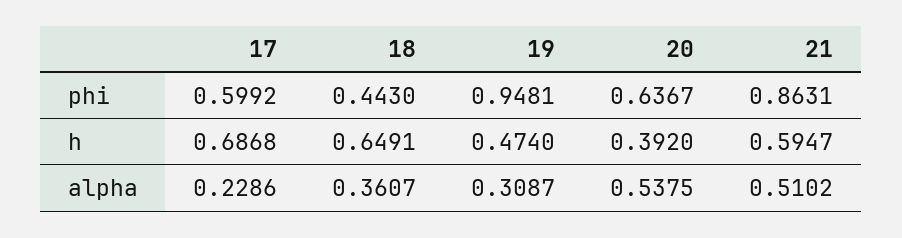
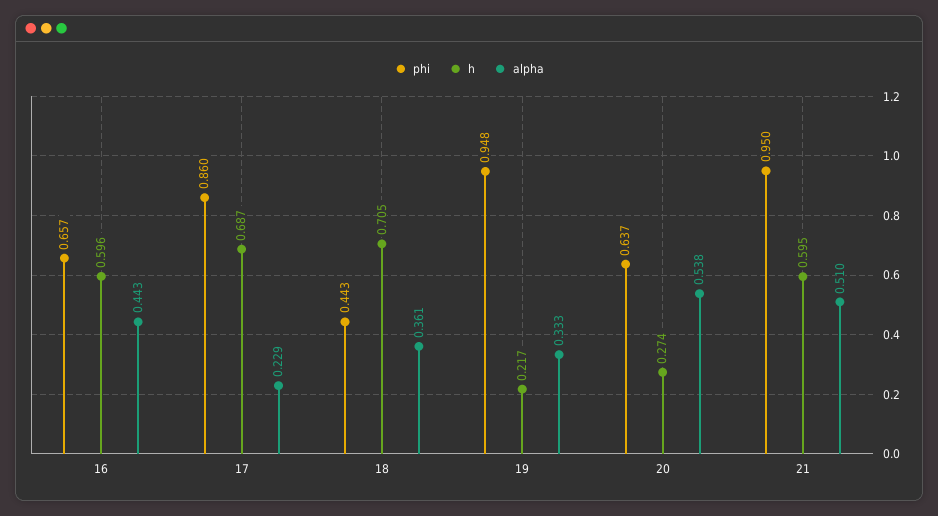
  {
    "phi": {
-     "17": 0.5992,
+     "17": 0.86,
      "18": 0.443,
      "19": 0.9481,
      "20": 0.6367,
-     "21": 0.8631
+     "21": 0.95,
+     "16": 0.657
    },
    "h": {
      "17": 0.6868,
-     "18": 0.6491,
+     "18": 0.705,
-     "19": 0.474,
+     "19": 0.217,
-     "20": 0.392,
+     "20": 0.274,
-     "21": 0.5947
+     "21": 0.5947,
+     "16": 0.596
    },
    "alpha": {
      "17": 0.2286,
      "18": 0.3607,
-     "19": 0.3087,
+     "19": 0.333,
      "20": 0.5375,
-     "21": 0.5102
+     "21": 0.5102,
+     "16": 0.443
    }
  }

